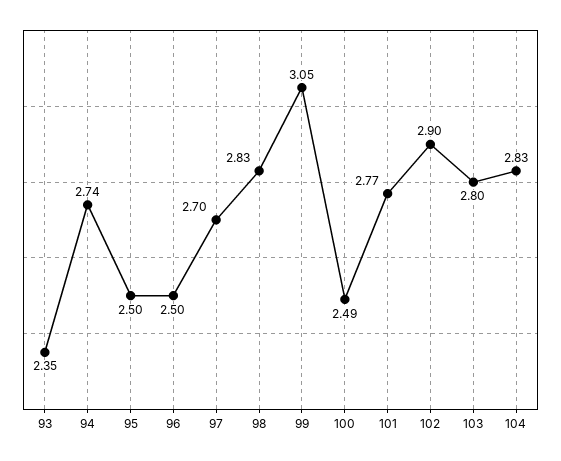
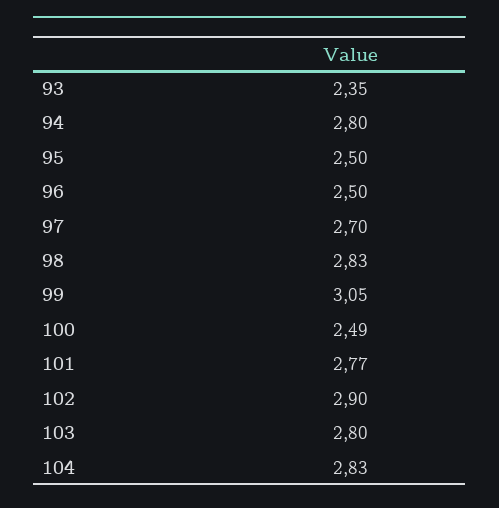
  {
    "93": 2.35,
-   "94": 2.74,
+   "94": 2.8,
    "95": 2.5,
    "96": 2.5,
    "97": 2.7,
    "98": 2.83,
    "99": 3.05,
    "100": 2.49,
    "101": 2.77,
    "102": 2.9,
    "103": 2.8,
    "104": 2.83
  }

